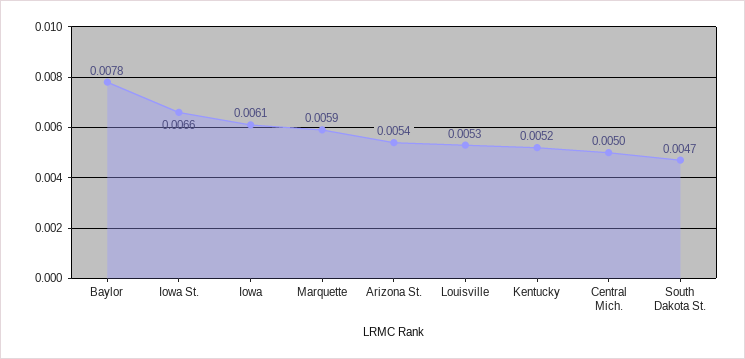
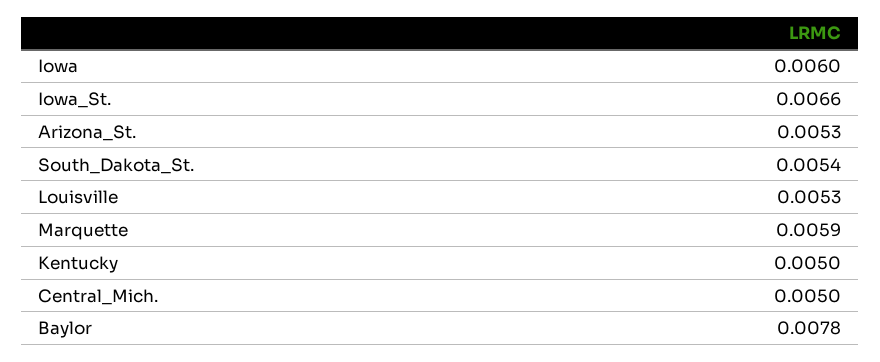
  {
    "Baylor": 0.0078,
    "Iowa St.": 0.0066,
-   "Iowa": 0.0061,
+   "Iowa": 0.006,
    "Marquette": 0.0059,
-   "Arizona St.": 0.0054,
+   "Arizona St.": 0.0053,
    "Louisville": 0.0053,
-   "Kentucky": 0.0052,
+   "Kentucky": 0.005,
    "Central Mich.": 0.005,
-   "South Dakota St.": 0.0047
+   "South Dakota St.": 0.0054
  }

